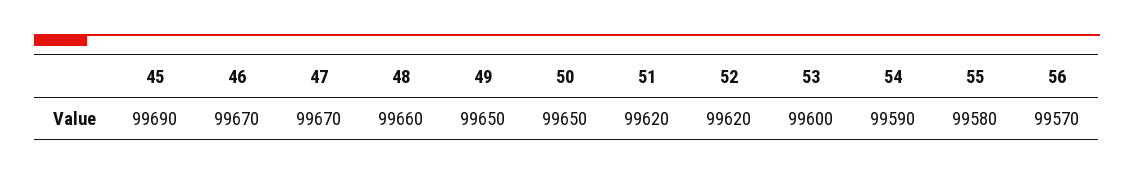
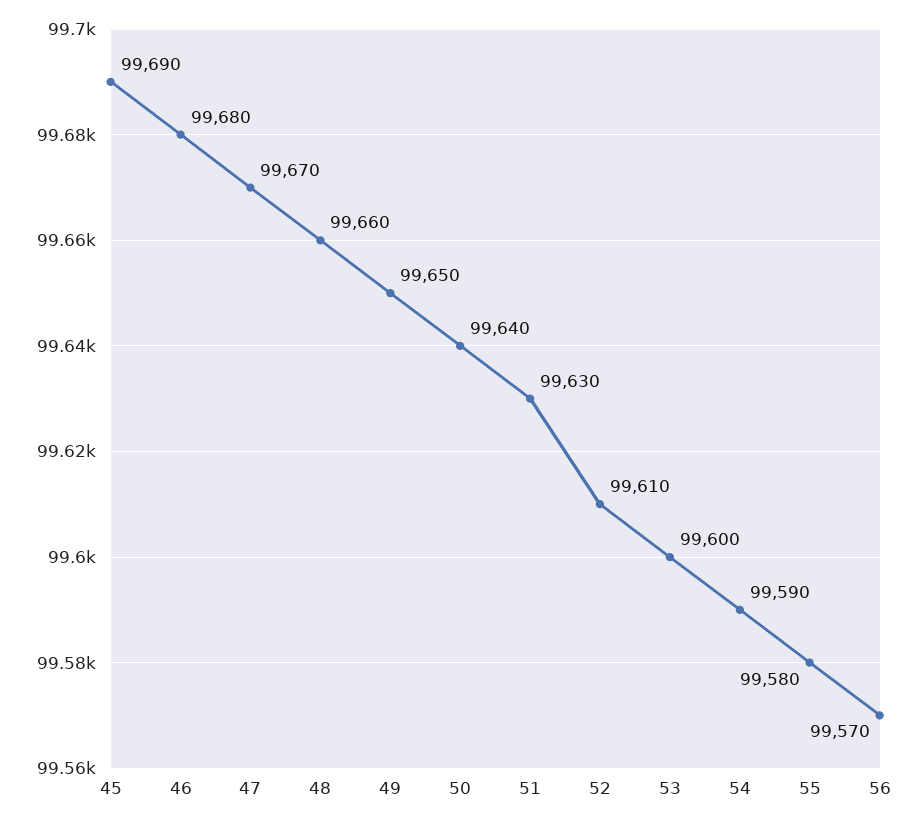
  {
    "45": 99690,
-   "46": 99670,
+   "46": 99680,
    "47": 99670,
    "48": 99660,
    "49": 99650,
-   "50": 99650,
+   "50": 99640,
-   "51": 99620,
+   "51": 99630,
-   "52": 99620,
+   "52": 99610,
    "53": 99600,
    "54": 99590,
    "55": 99580,
    "56": 99570
  }

